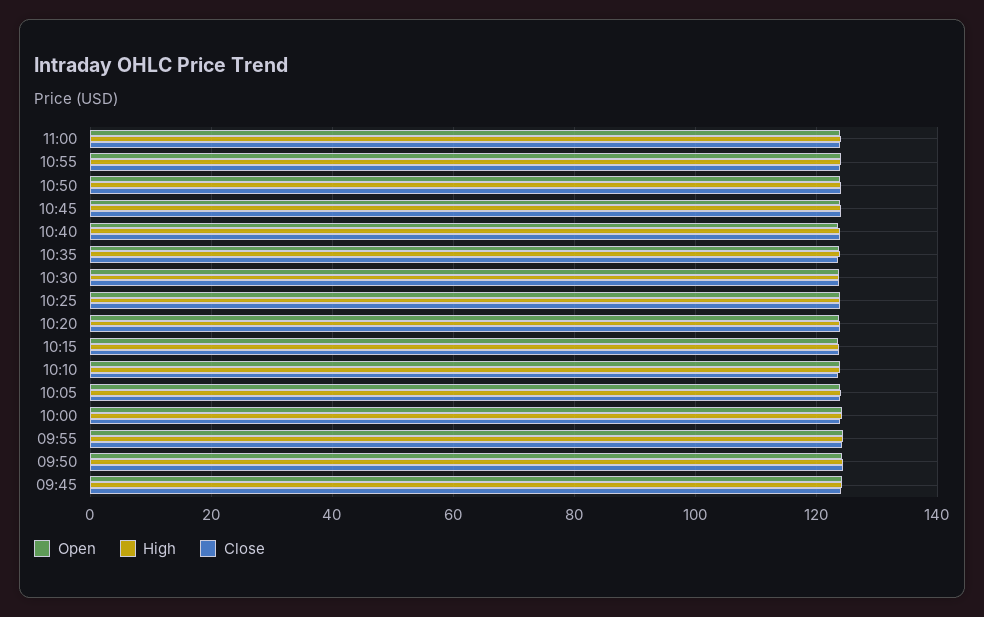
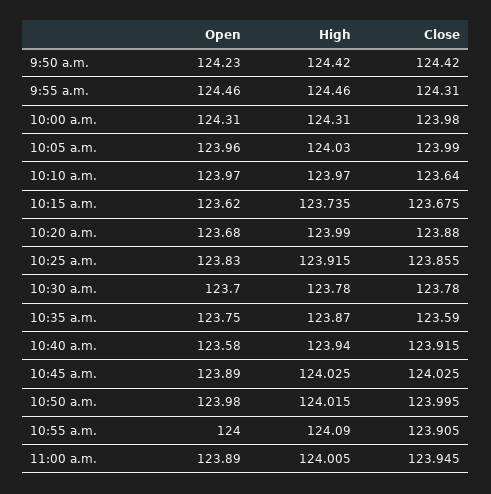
  {
    "Open": {
      "11:00": 123.89,
      "10:55": 124,
      "10:50": 123.98,
      "10:45": 123.89,
      "10:40": 123.58,
      "10:35": 123.75,
      "10:30": 123.7,
      "10:25": 123.83,
      "10:20": 123.68,
      "10:15": 123.62,
      "10:10": 123.97,
      "10:05": 123.96,
      "10:00": 124.31,
      "09:55": 124.46,
-     "09:50": 124.23,
+     "09:50": 124.23
-     "09:45": 124
    },
    "High": {
      "11:00": 124.005,
      "10:55": 124.09,
      "10:50": 124.015,
      "10:45": 124.025,
      "10:40": 123.94,
      "10:35": 123.87,
      "10:30": 123.78,
      "10:25": 123.915,
      "10:20": 123.99,
      "10:15": 123.735,
      "10:10": 123.97,
      "10:05": 124.03,
      "10:00": 124.31,
      "09:55": 124.46,
-     "09:50": 124.42,
+     "09:50": 124.42
-     "09:45": 124
    },
    "Close": {
      "11:00": 123.945,
      "10:55": 123.905,
      "10:50": 123.995,
      "10:45": 124.025,
      "10:40": 123.915,
      "10:35": 123.59,
      "10:30": 123.78,
      "10:25": 123.855,
      "10:20": 123.88,
      "10:15": 123.675,
      "10:10": 123.64,
      "10:05": 123.99,
      "10:00": 123.98,
      "09:55": 124.31,
-     "09:50": 124.42,
+     "09:50": 124.42
-     "09:45": 124
    }
  }

